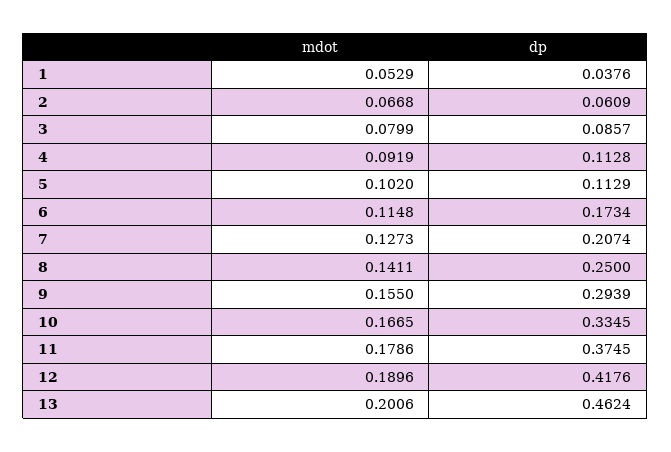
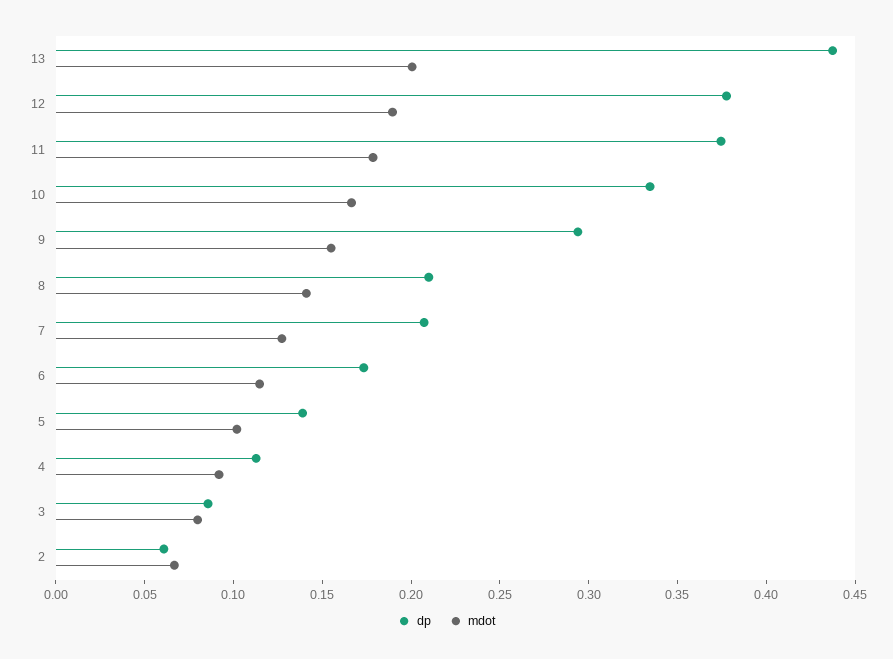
  {
    "mdot": {
-     "1": 0.0529,
      "2": 0.0668,
      "3": 0.0799,
      "4": 0.0919,
      "5": 0.102,
      "6": 0.1148,
      "7": 0.1273,
      "8": 0.1411,
      "9": 0.155,
      "10": 0.1665,
      "11": 0.1786,
      "12": 0.1896,
      "13": 0.2006
    },
    "dp": {
-     "1": 0.0376,
      "2": 0.0609,
      "3": 0.0857,
      "4": 0.1128,
-     "5": 0.1129,
+     "5": 0.14,
      "6": 0.1734,
      "7": 0.2074,
-     "8": 0.25,
+     "8": 0.21,
      "9": 0.2939,
      "10": 0.3345,
      "11": 0.3745,
-     "12": 0.4176,
+     "12": 0.38,
-     "13": 0.4624
+     "13": 0.44
    }
  }

